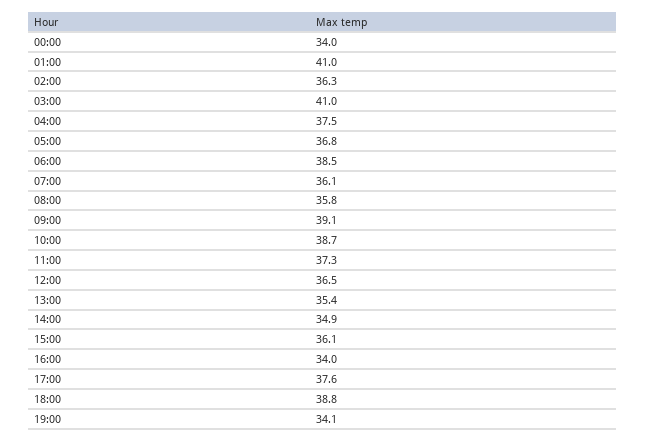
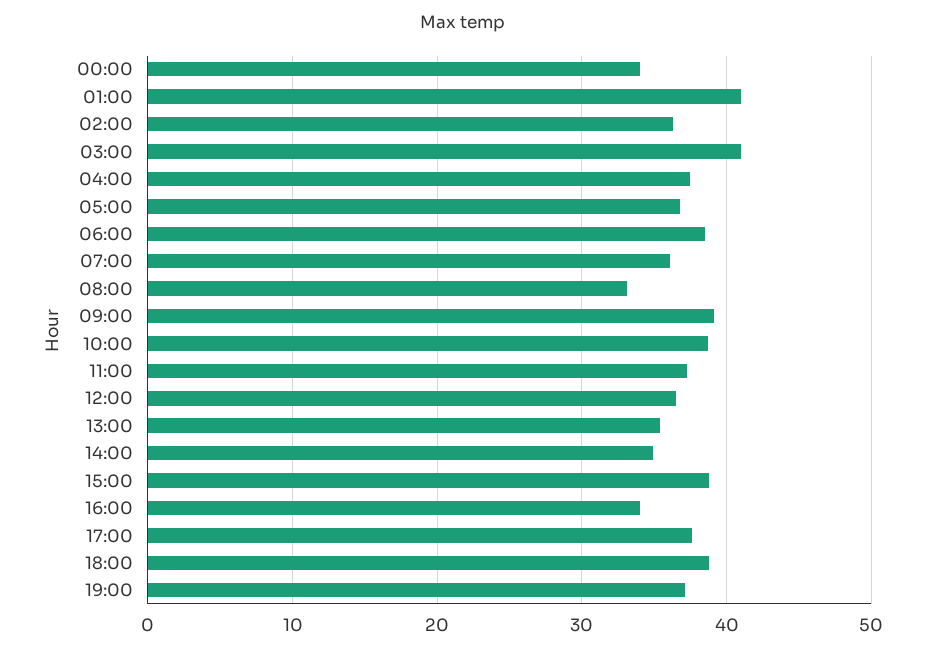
  {
    "00:00": 34,
    "01:00": 41,
    "02:00": 36.3,
    "03:00": 41,
    "04:00": 37.5,
    "05:00": 36.8,
    "06:00": 38.5,
    "07:00": 36.1,
-   "08:00": 35.8,
+   "08:00": 33,
    "09:00": 39.1,
    "10:00": 38.7,
    "11:00": 37.3,
    "12:00": 36.5,
    "13:00": 35.4,
    "14:00": 34.9,
-   "15:00": 36.1,
+   "15:00": 39,
    "16:00": 34,
    "17:00": 37.6,
    "18:00": 38.8,
-   "19:00": 34.1
+   "19:00": 37
  }

